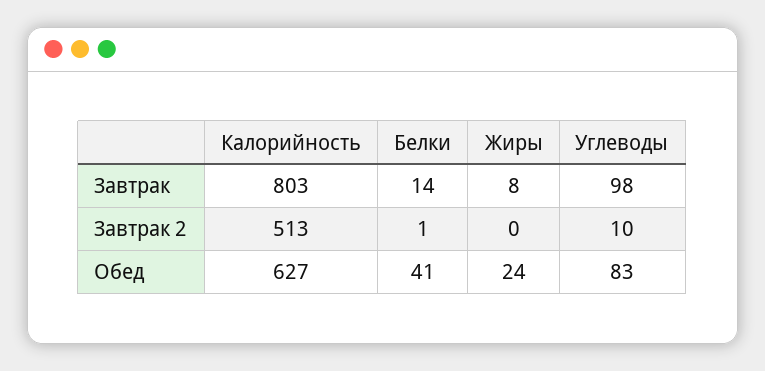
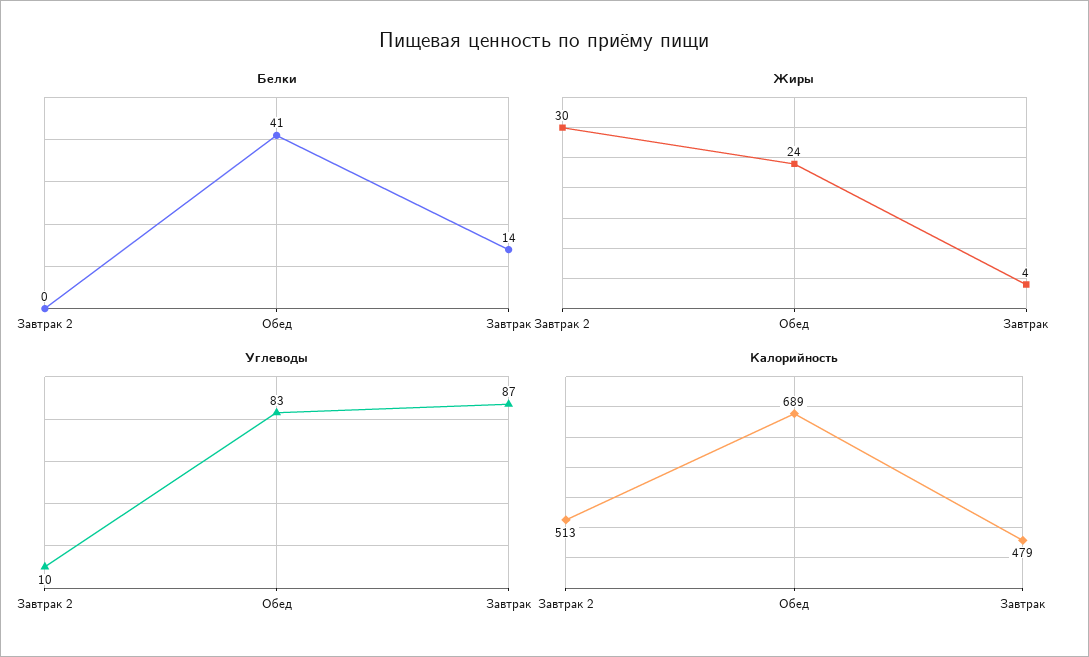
  {
    "Калорийность": {
-     "Завтрак": 803,
+     "Завтрак": 479,
      "Завтрак 2": 513,
-     "Обед": 627
+     "Обед": 689
    },
    "Белки": {
      "Завтрак": 14,
-     "Завтрак 2": 1,
+     "Завтрак 2": 0,
      "Обед": 41
    },
    "Жиры": {
-     "Завтрак": 8,
+     "Завтрак": 4,
-     "Завтрак 2": 0,
+     "Завтрак 2": 30,
      "Обед": 24
    },
    "Углеводы": {
-     "Завтрак": 98,
+     "Завтрак": 87,
      "Завтрак 2": 10,
      "Обед": 83
    }
  }

